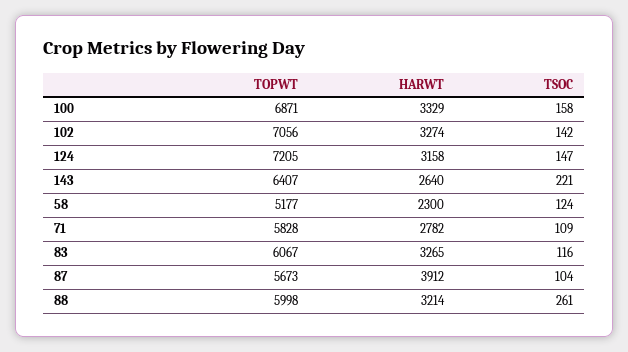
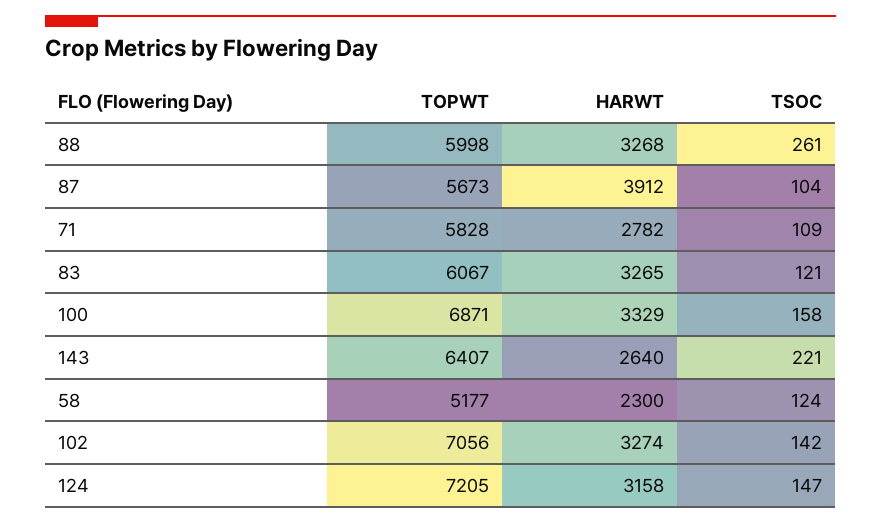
  {
    "TOPWT": {
      "100": 6871,
      "102": 7056,
      "124": 7205,
      "143": 6407,
      "58": 5177,
      "71": 5828,
      "83": 6067,
      "87": 5673,
      "88": 5998
    },
    "HARWT": {
      "100": 3329,
      "102": 3274,
      "124": 3158,
      "143": 2640,
      "58": 2300,
      "71": 2782,
      "83": 3265,
      "87": 3912,
-     "88": 3214
+     "88": 3268
    },
    "TSOC": {
      "100": 158,
      "102": 142,
      "124": 147,
      "143": 221,
      "58": 124,
      "71": 109,
-     "83": 116,
+     "83": 121,
      "87": 104,
      "88": 261
    }
  }

